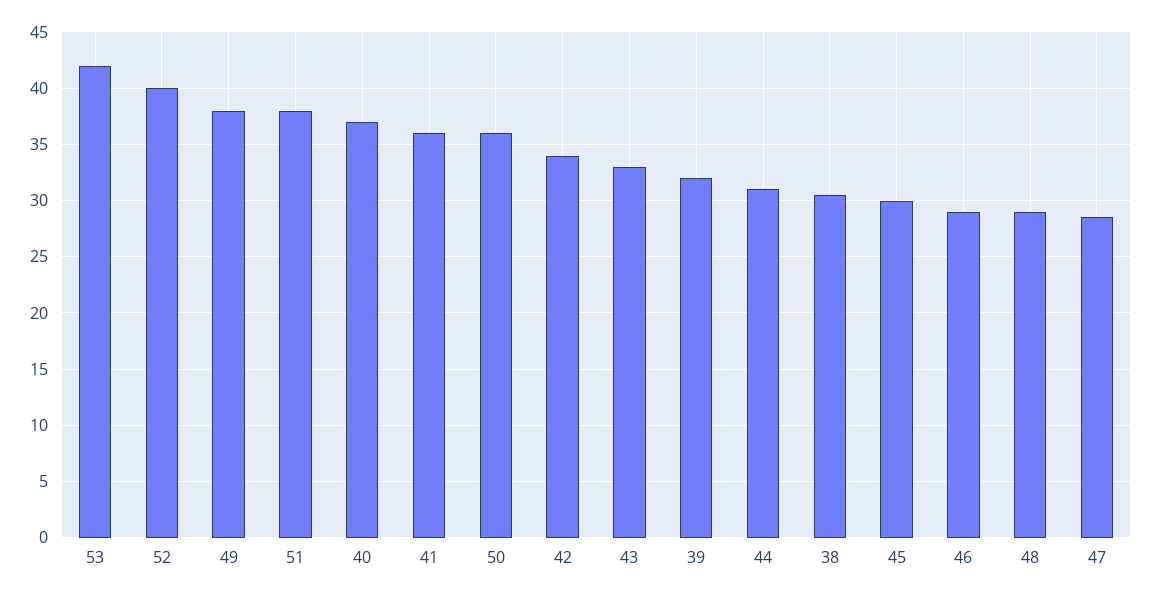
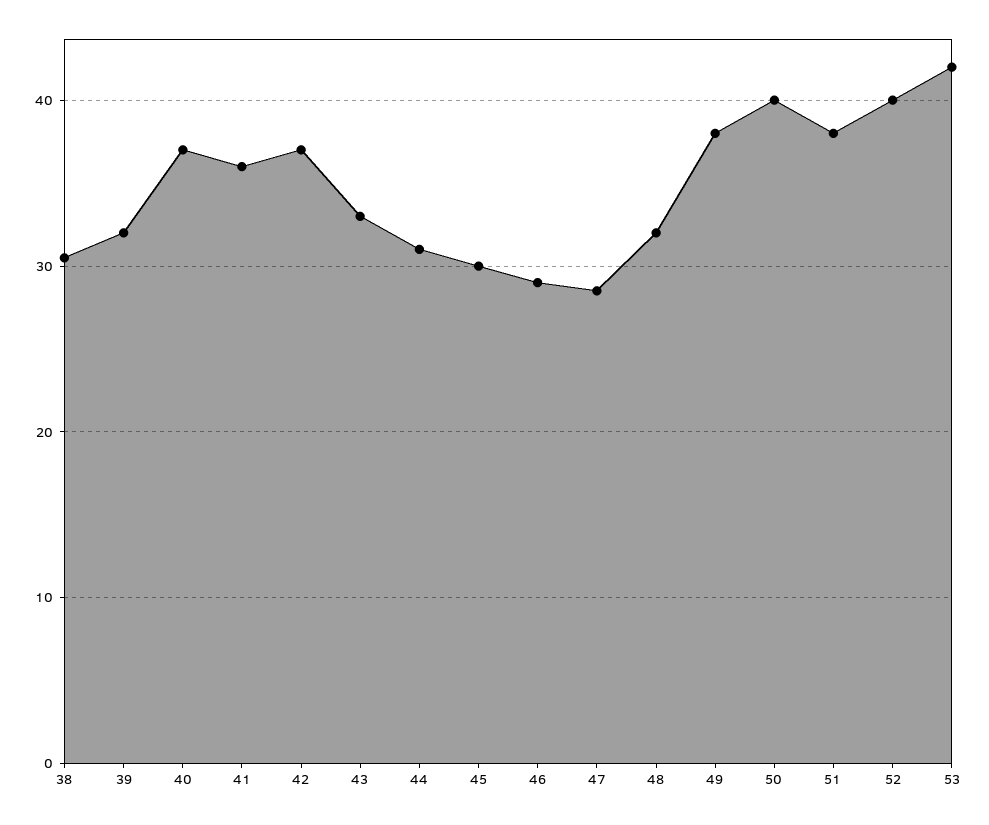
  {
    "53": 42,
    "52": 40,
    "49": 38,
    "51": 38,
    "40": 37,
    "41": 36,
-   "50": 36,
+   "50": 40,
-   "42": 34,
+   "42": 37,
    "43": 33,
    "39": 32,
    "44": 31,
    "38": 31,
    "45": 30,
    "46": 29,
-   "48": 29,
+   "48": 32,
    "47": 29
  }

